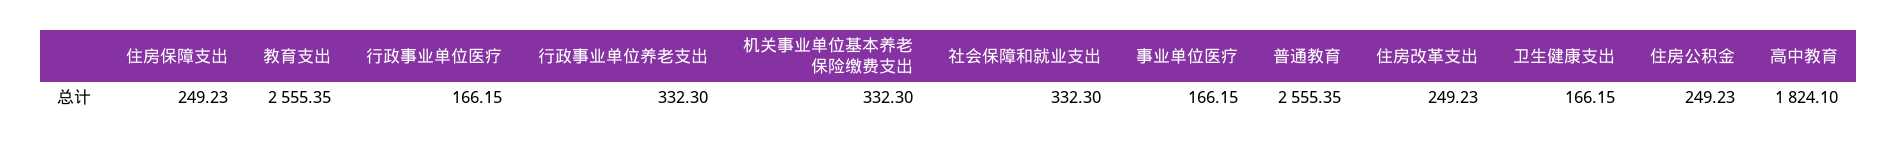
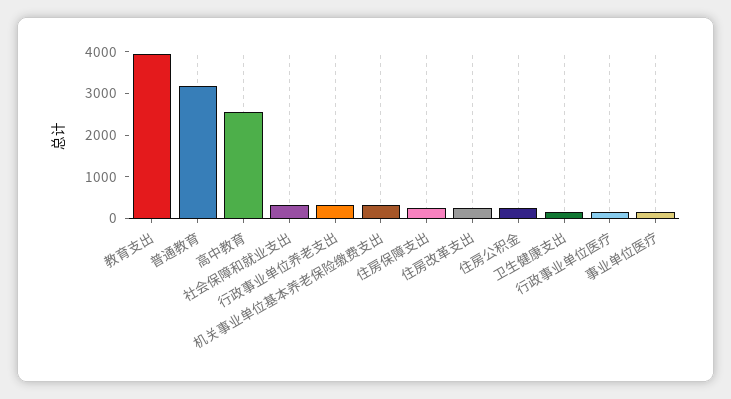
  {
    "住房保障支出": 249.23,
-   "教育支出": 2555.35,
+   "教育支出": 4000,
    "行政事业单位医疗": 166.15,
    "行政事业单位养老支出": 332.3,
    "机关事业单位基本养老保险缴费支出": 332.3,
    "社会保障和就业支出": 332.3,
    "事业单位医疗": 166.15,
-   "普通教育": 2555.35,
+   "普通教育": 3200,
    "住房改革支出": 249.23,
    "卫生健康支出": 166.15,
    "住房公积金": 249.23,
-   "高中教育": 1824.1
+   "高中教育": 2600
  }

